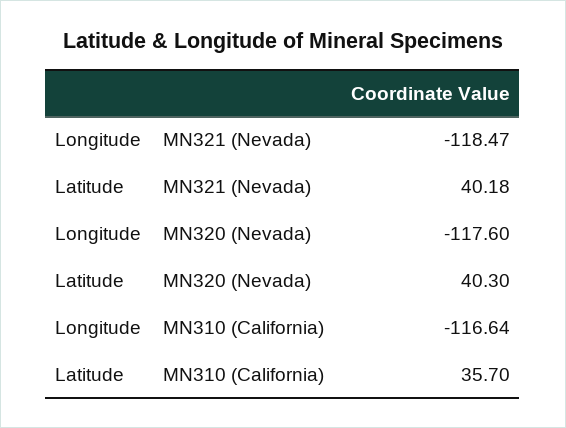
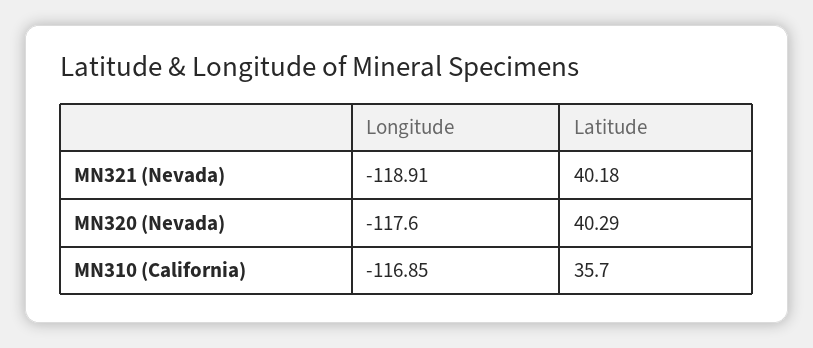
  {
    "Longitude": {
-     "MN321 (Nevada)": -118.47,
+     "MN321 (Nevada)": -118.91,
      "MN320 (Nevada)": -117.6,
-     "MN310 (California)": -116.64
+     "MN310 (California)": -116.85
    },
    "Latitude": {
      "MN321 (Nevada)": 40.18,
-     "MN320 (Nevada)": 40.3,
+     "MN320 (Nevada)": 40.29,
      "MN310 (California)": 35.7
    }
  }

